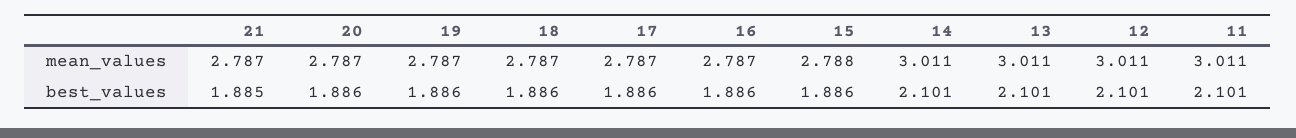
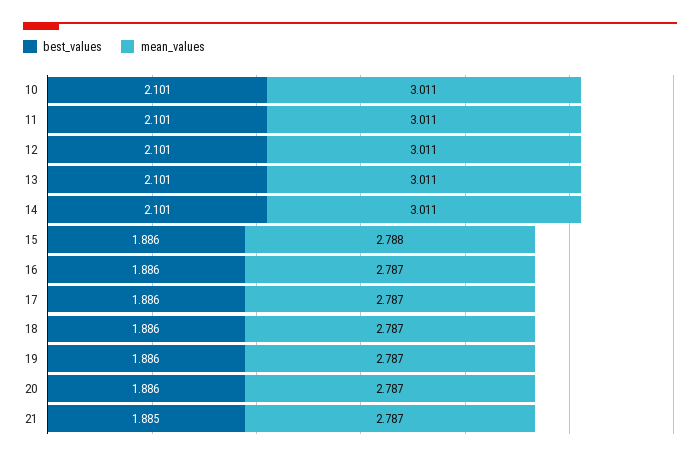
  {
    "mean_values": {
      "21": 2.787,
      "20": 2.787,
      "19": 2.787,
      "18": 2.787,
      "17": 2.787,
      "16": 2.787,
      "15": 2.788,
      "14": 3.011,
      "13": 3.011,
      "12": 3.011,
-     "11": 3.011
+     "11": 3.011,
+     "10": 3.011
    },
    "best_values": {
      "21": 1.885,
      "20": 1.886,
      "19": 1.886,
      "18": 1.886,
      "17": 1.886,
      "16": 1.886,
      "15": 1.886,
      "14": 2.101,
      "13": 2.101,
      "12": 2.101,
-     "11": 2.101
+     "11": 2.101,
+     "10": 2.101
    }
  }

